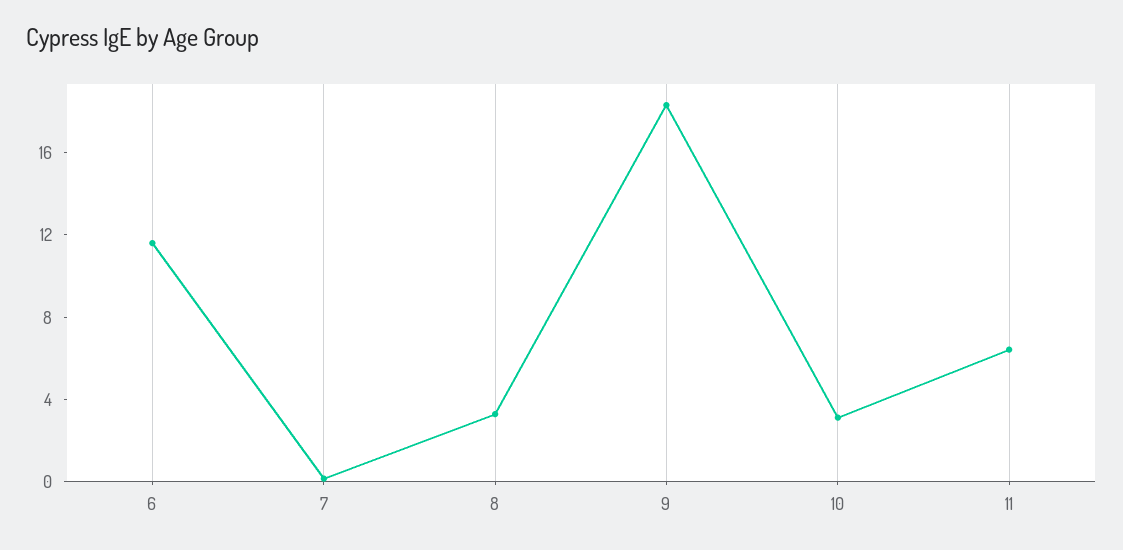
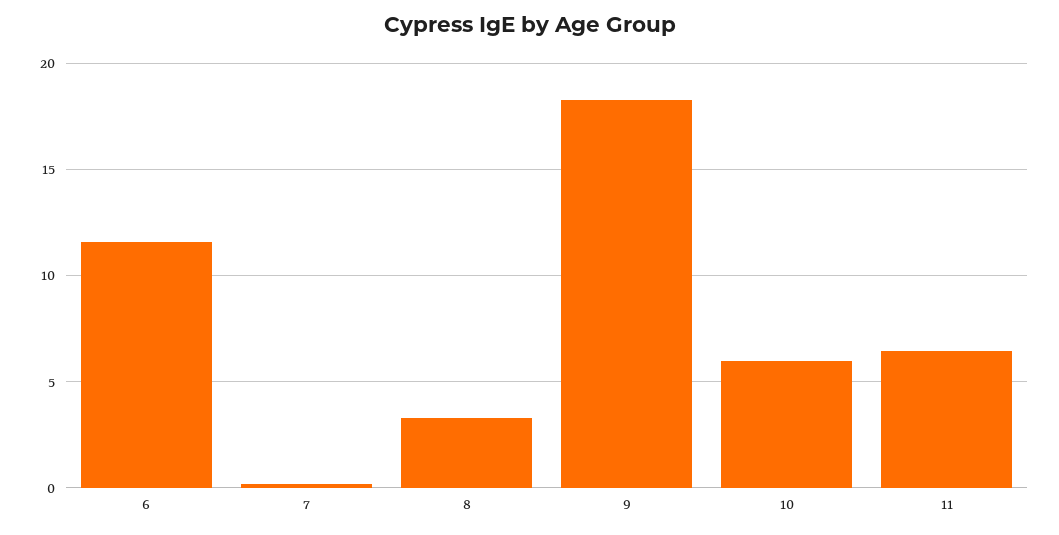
  {
    "6": 11.5,
    "7": 0,
    "8": 3.5,
    "9": 18.5,
-   "10": 3,
+   "10": 6,
    "11": 6.5
  }

